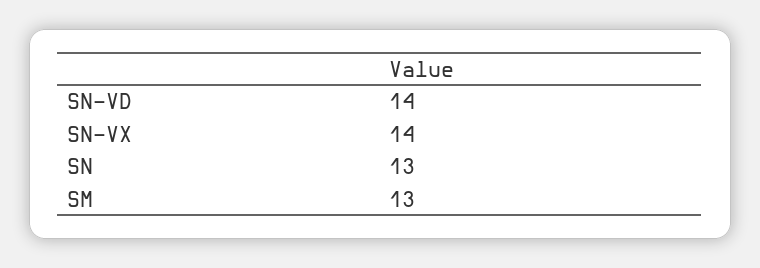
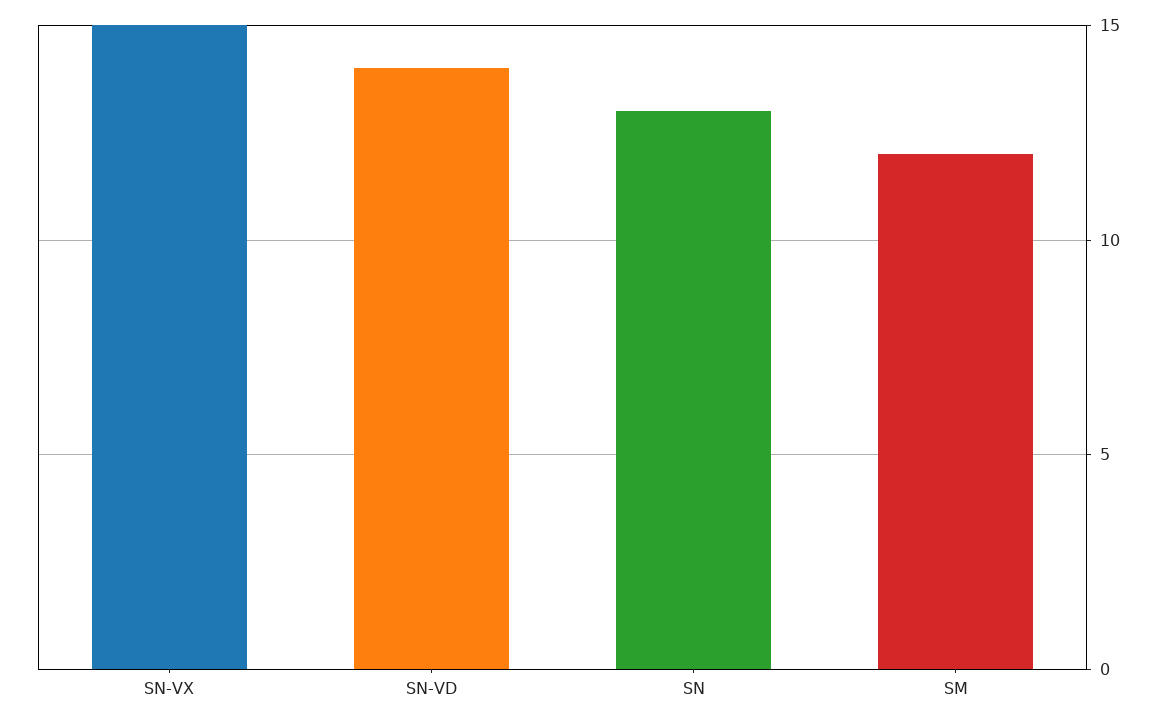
  {
    "SN-VD": 14,
-   "SN-VX": 14,
+   "SN-VX": 15,
    "SN": 13,
-   "SM": 13
+   "SM": 12
  }

